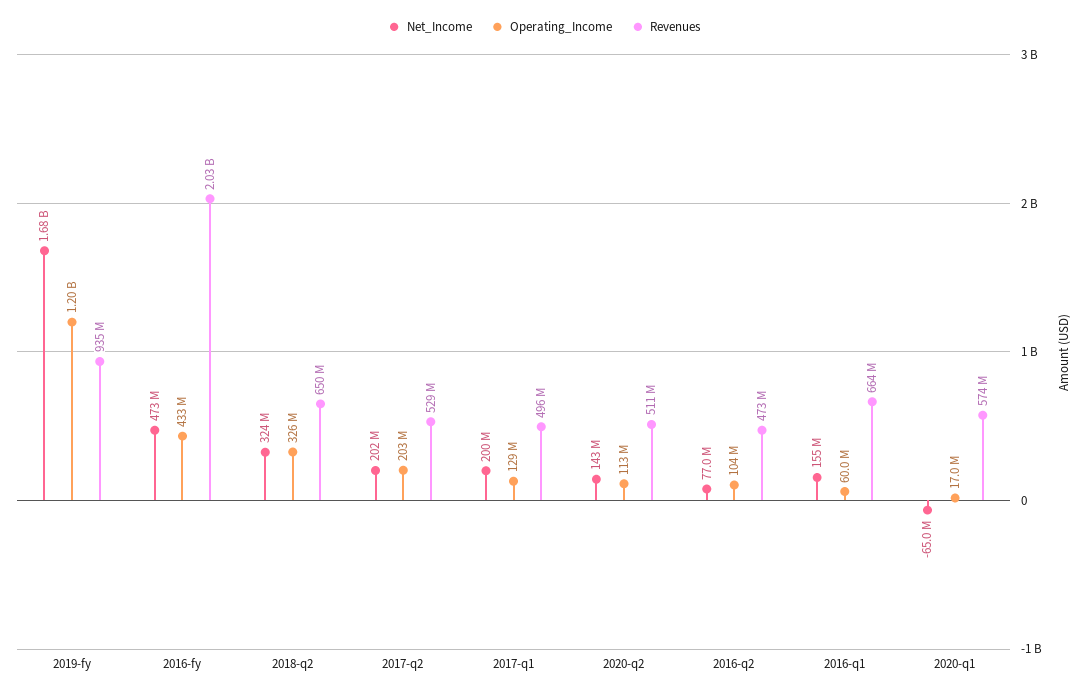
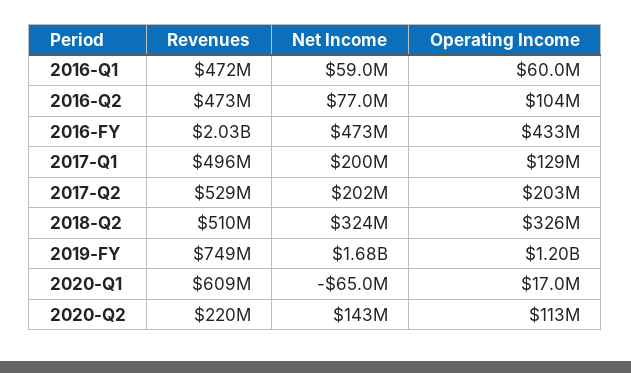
  {
    "Net_Income": {
      "2019-fy": 1680000000,
      "2016-fy": 473000000,
      "2018-q2": 324000000,
      "2017-q2": 202000000,
      "2017-q1": 200000000,
      "2020-q2": 143000000,
      "2016-q2": 77000000,
-     "2016-q1": 155000000,
+     "2016-q1": 59000000,
      "2020-q1": -65000000
    },
    "Operating_Income": {
      "2019-fy": 1200000000,
      "2016-fy": 433000000,
      "2018-q2": 326000000,
      "2017-q2": 203000000,
      "2017-q1": 129000000,
      "2020-q2": 113000000,
      "2016-q2": 104000000,
      "2016-q1": 60000000,
      "2020-q1": 17000000
    },
    "Revenues": {
-     "2019-fy": 935000000,
+     "2019-fy": 749000000,
      "2016-fy": 2030000000,
-     "2018-q2": 650000000,
+     "2018-q2": 510000000,
      "2017-q2": 529000000,
      "2017-q1": 496000000,
-     "2020-q2": 511000000,
+     "2020-q2": 220000000,
      "2016-q2": 473000000,
-     "2016-q1": 664000000,
+     "2016-q1": 472000000,
-     "2020-q1": 574000000
+     "2020-q1": 609000000
    }
  }

